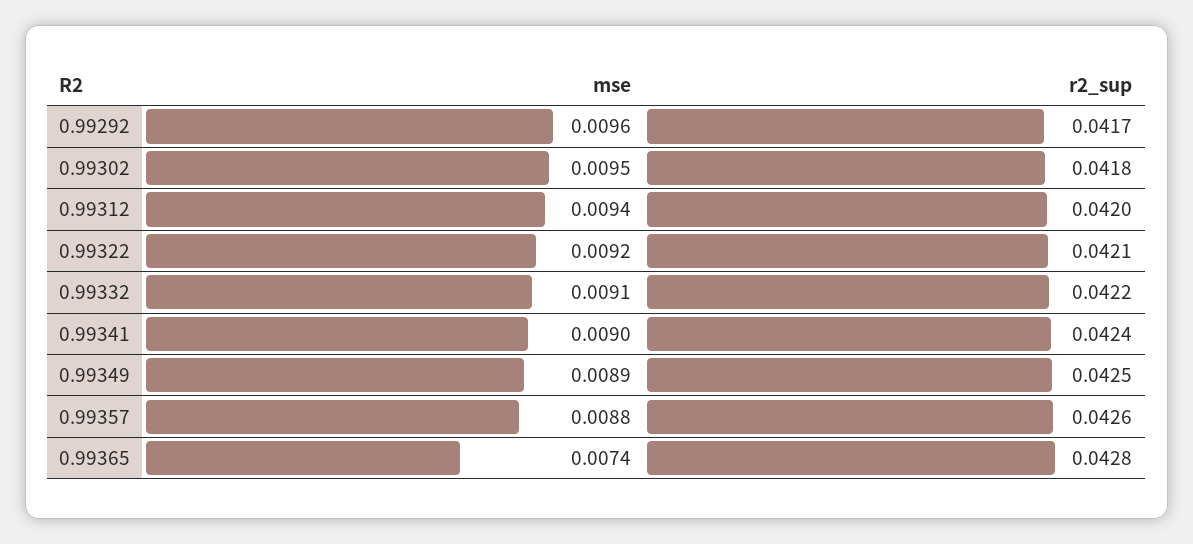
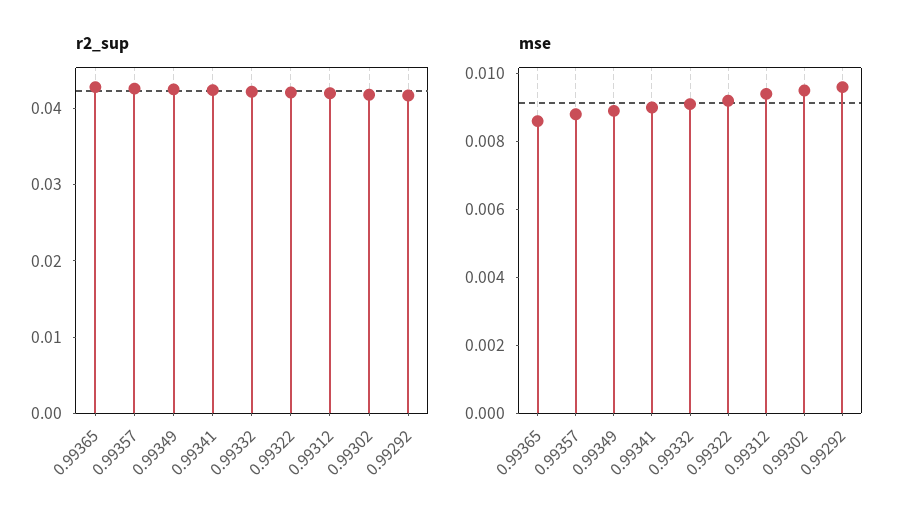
  {
    "mse": {
      "0.99292": 0.0096,
      "0.99302": 0.0095,
      "0.99312": 0.0094,
      "0.99322": 0.0092,
      "0.99332": 0.0091,
      "0.99341": 0.009,
      "0.99349": 0.0089,
      "0.99357": 0.0088,
-     "0.99365": 0.0074
+     "0.99365": 0.0085
    },
    "r2_sup": {
      "0.99292": 0.0417,
      "0.99302": 0.0418,
      "0.99312": 0.042,
      "0.99322": 0.0421,
      "0.99332": 0.0422,
      "0.99341": 0.0424,
      "0.99349": 0.0425,
      "0.99357": 0.0426,
      "0.99365": 0.0428
    }
  }

